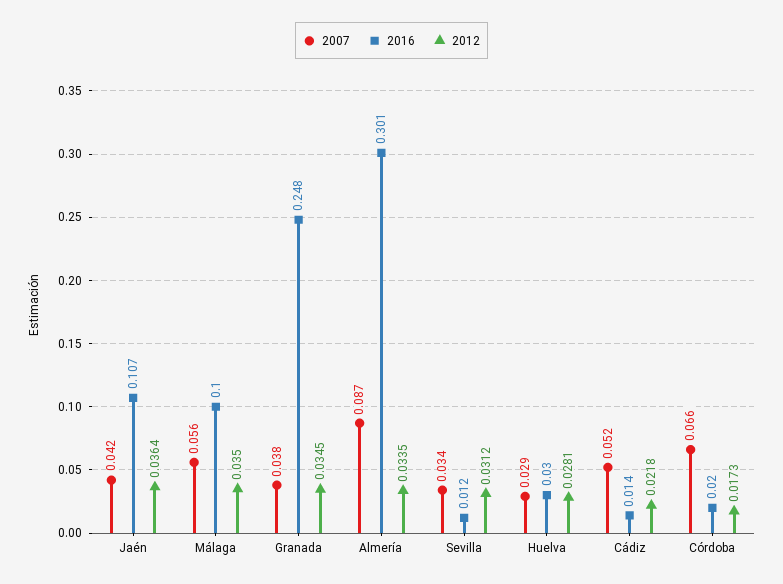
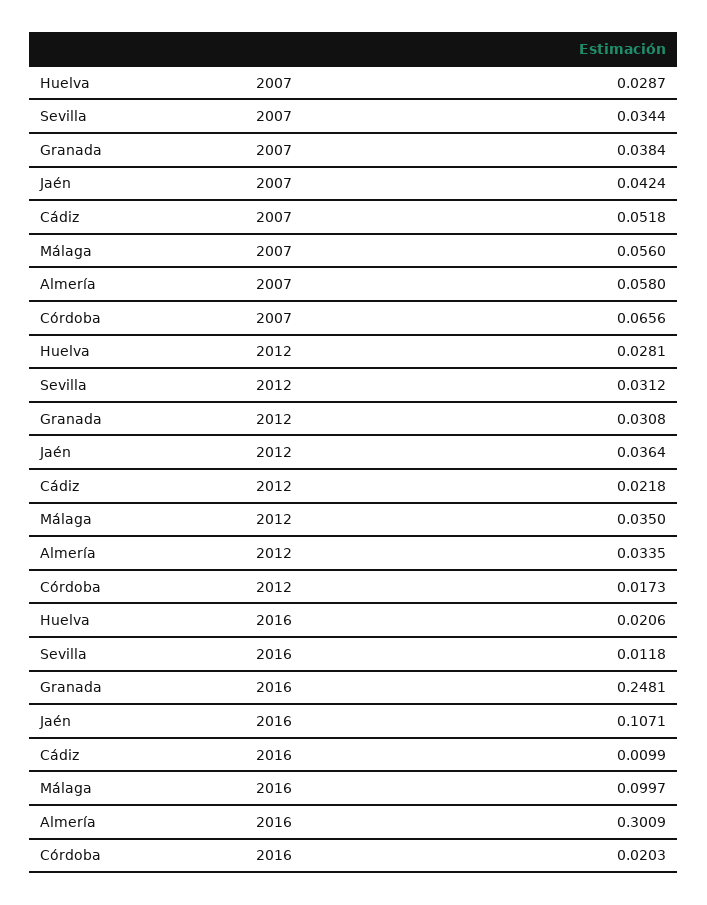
  {
    "2007": {
      "Jaén": 0.0424,
      "Málaga": 0.056,
      "Granada": 0.0384,
-     "Almería": 0.087,
+     "Almería": 0.058,
      "Sevilla": 0.0344,
      "Huelva": 0.0287,
      "Cádiz": 0.0518,
      "Córdoba": 0.0656
    },
    "2016": {
      "Jaén": 0.1071,
      "Málaga": 0.0997,
      "Granada": 0.2481,
      "Almería": 0.3009,
      "Sevilla": 0.0118,
-     "Huelva": 0.03,
+     "Huelva": 0.0206,
-     "Cádiz": 0.014,
+     "Cádiz": 0.0099,
      "Córdoba": 0.0203
    },
    "2012": {
      "Jaén": 0.0364,
      "Málaga": 0.035,
-     "Granada": 0.0345,
+     "Granada": 0.0308,
      "Almería": 0.0335,
      "Sevilla": 0.0312,
      "Huelva": 0.0281,
      "Cádiz": 0.0218,
      "Córdoba": 0.0173
    }
  }

